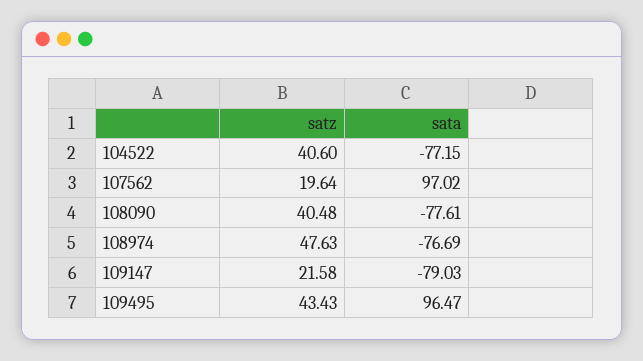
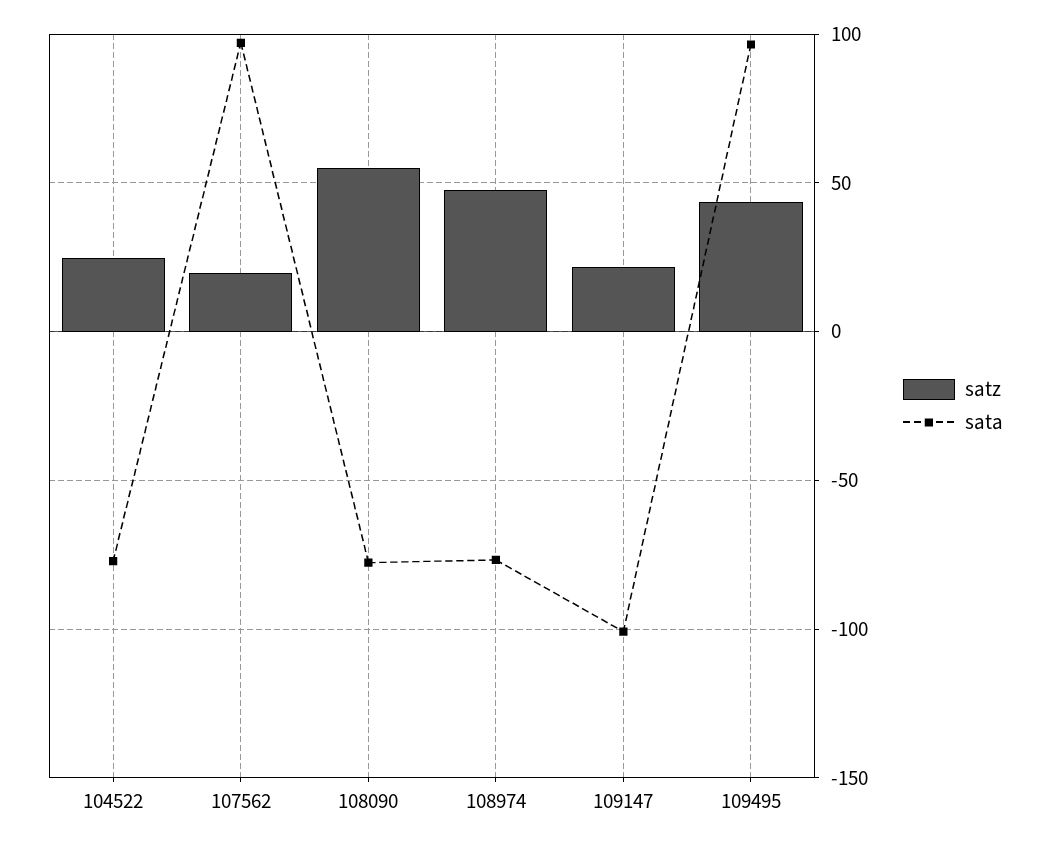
  {
    "satz": {
-     "104522": 40.6,
+     "104522": 25,
      "107562": 19.64,
-     "108090": 40.48,
+     "108090": 55,
      "108974": 47.63,
      "109147": 21.58,
      "109495": 43.43
    },
    "sata": {
      "104522": -77.15,
      "107562": 97.02,
      "108090": -77.61,
      "108974": -76.69,
-     "109147": -79.03,
+     "109147": -100,
      "109495": 96.47
    }
  }

